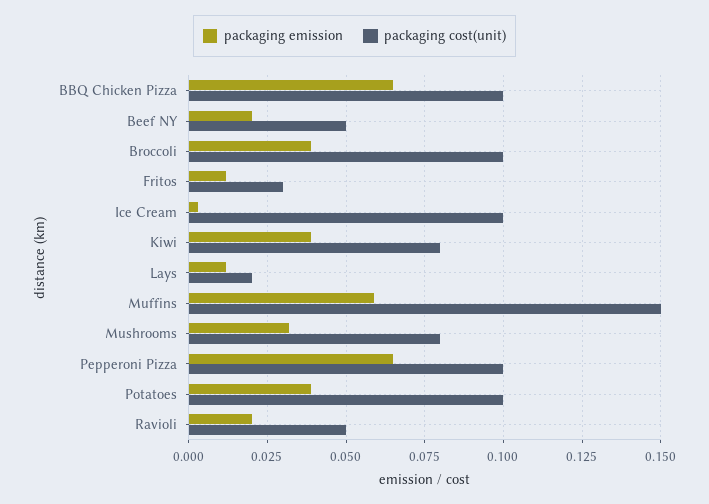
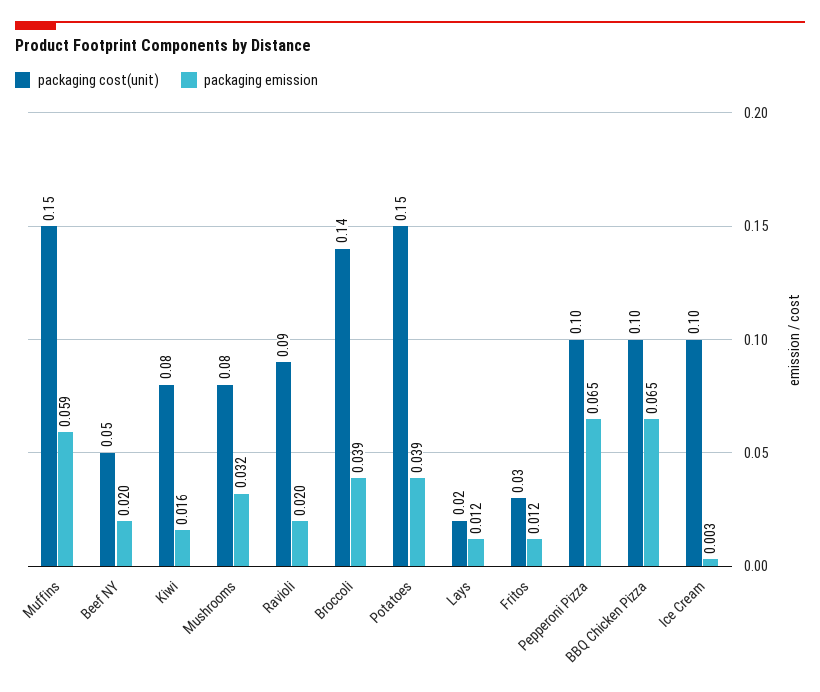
  {
    "packaging emission": {
      "BBQ Chicken Pizza": 0.065,
      "Beef NY": 0.02,
      "Broccoli": 0.039,
      "Fritos": 0.012,
      "Ice Cream": 0.003,
-     "Kiwi": 0.04,
+     "Kiwi": 0.016,
      "Lays": 0.012,
      "Muffins": 0.059,
      "Mushrooms": 0.032,
      "Pepperoni Pizza": 0.065,
      "Potatoes": 0.039,
      "Ravioli": 0.02
    },
    "packaging cost(unit)": {
      "BBQ Chicken Pizza": 0.1,
      "Beef NY": 0.05,
-     "Broccoli": 0.1,
+     "Broccoli": 0.14,
      "Fritos": 0.03,
      "Ice Cream": 0.1,
      "Kiwi": 0.08,
      "Lays": 0.02,
      "Muffins": 0.15,
      "Mushrooms": 0.08,
      "Pepperoni Pizza": 0.1,
-     "Potatoes": 0.1,
+     "Potatoes": 0.15,
-     "Ravioli": 0.05
+     "Ravioli": 0.09
    }
  }

